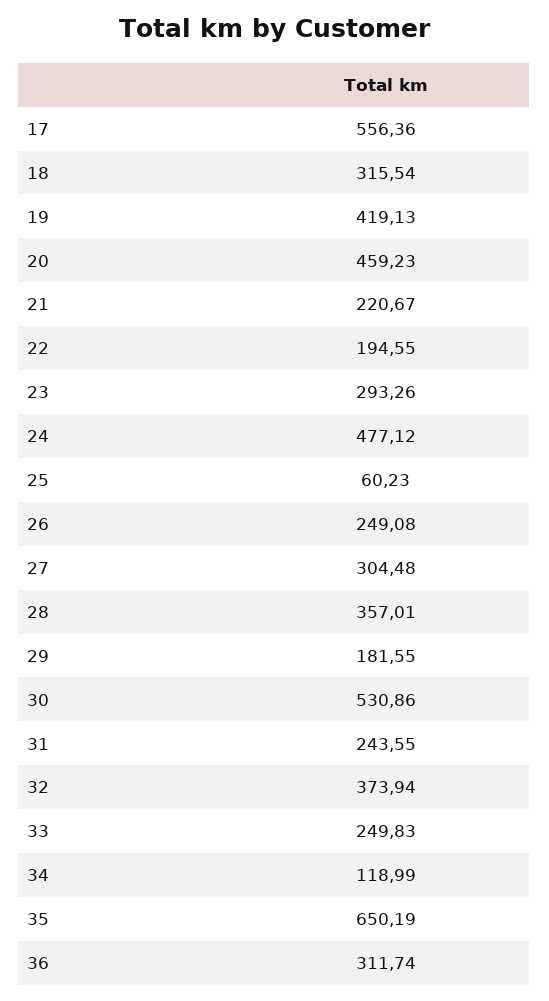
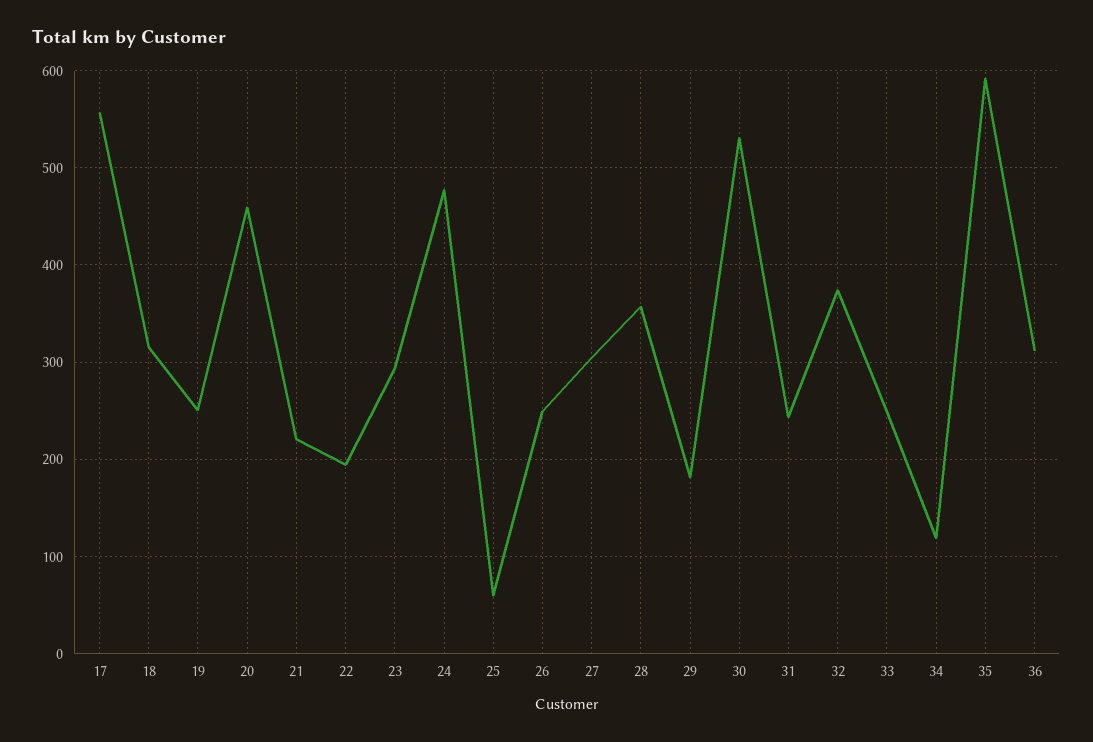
  {
    "17": 556.36,
    "18": 315.54,
-   "19": 419.13,
+   "19": 250,
    "20": 459.23,
    "21": 220.67,
    "22": 194.55,
    "23": 293.26,
    "24": 477.12,
    "25": 60.23,
    "26": 249.08,
    "27": 304.48,
    "28": 357.01,
    "29": 181.55,
    "30": 530.86,
    "31": 243.55,
    "32": 373.94,
    "33": 249.83,
    "34": 118.99,
-   "35": 650.19,
+   "35": 590,
    "36": 311.74
  }

